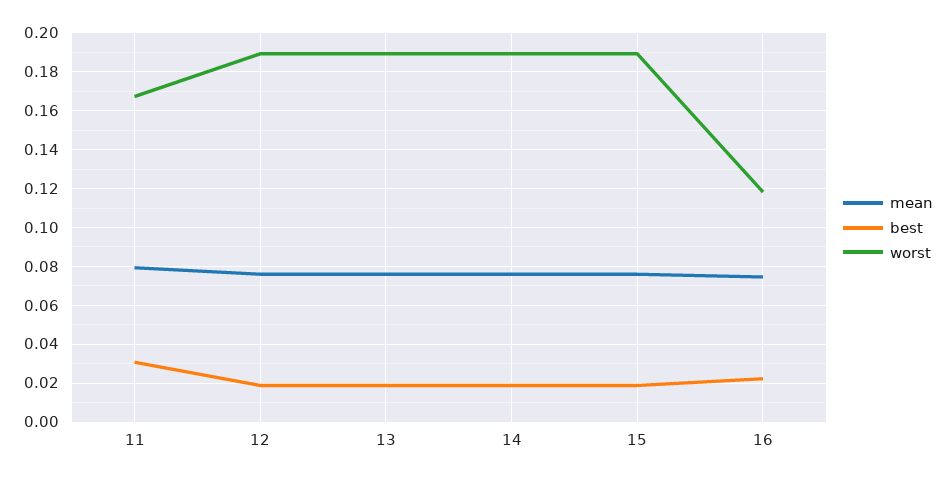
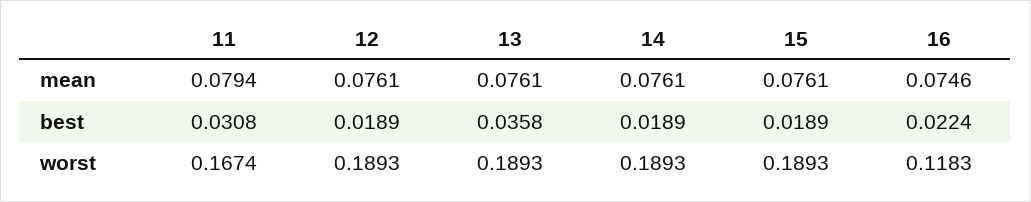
  {
    "mean": {
      "11": 0.0794,
      "12": 0.0761,
      "13": 0.0761,
      "14": 0.0761,
      "15": 0.0761,
      "16": 0.0746
    },
    "best": {
      "11": 0.0308,
      "12": 0.0189,
-     "13": 0.02,
+     "13": 0.0358,
      "14": 0.0189,
      "15": 0.0189,
      "16": 0.0224
    },
    "worst": {
      "11": 0.1674,
      "12": 0.1893,
      "13": 0.1893,
      "14": 0.1893,
      "15": 0.1893,
      "16": 0.1183
    }
  }

